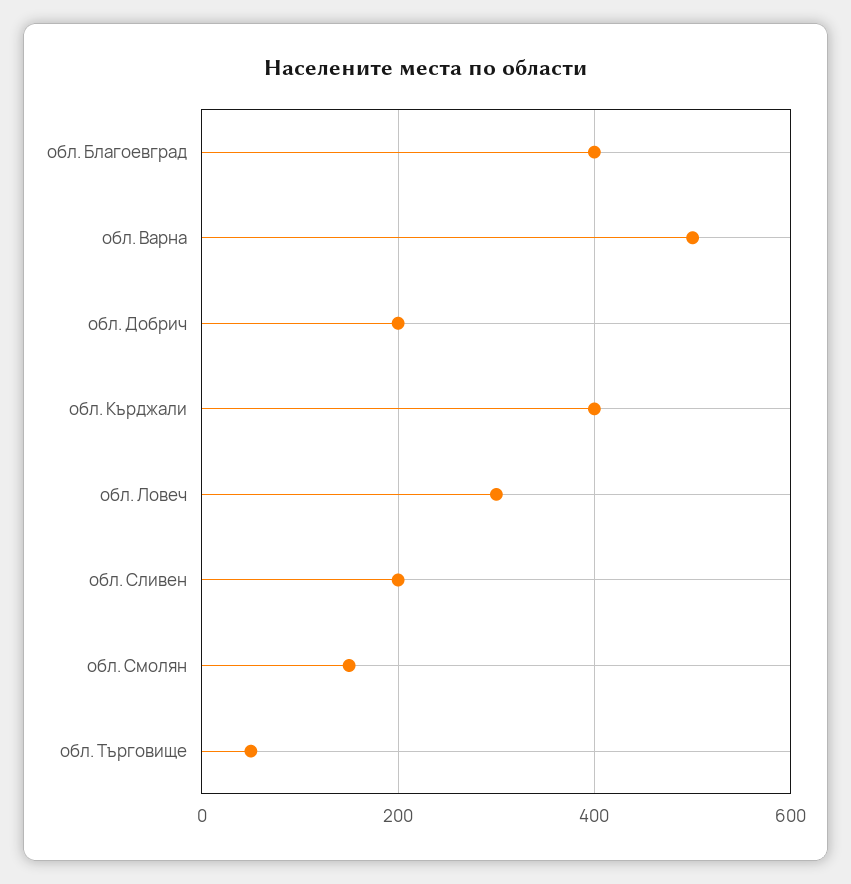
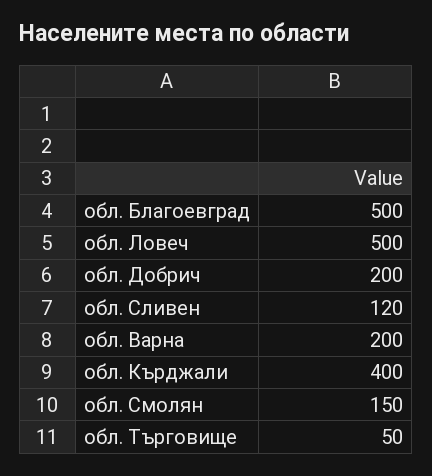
  {
-   "обл. Благоевград": 400,
+   "обл. Благоевград": 500,
-   "обл. Варна": 500,
+   "обл. Варна": 200,
    "обл. Добрич": 200,
    "обл. Кърджали": 400,
-   "обл. Ловеч": 300,
+   "обл. Ловеч": 500,
-   "обл. Сливен": 200,
+   "обл. Сливен": 120,
    "обл. Смолян": 150,
    "обл. Търговище": 50
  }

